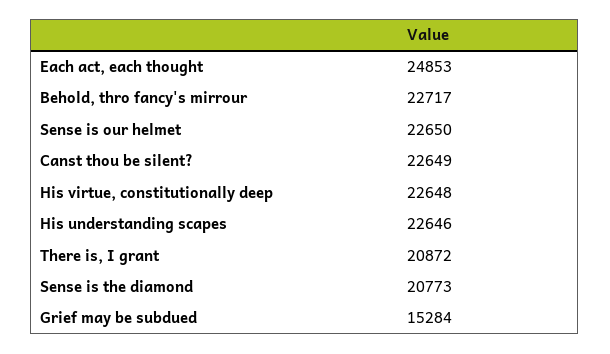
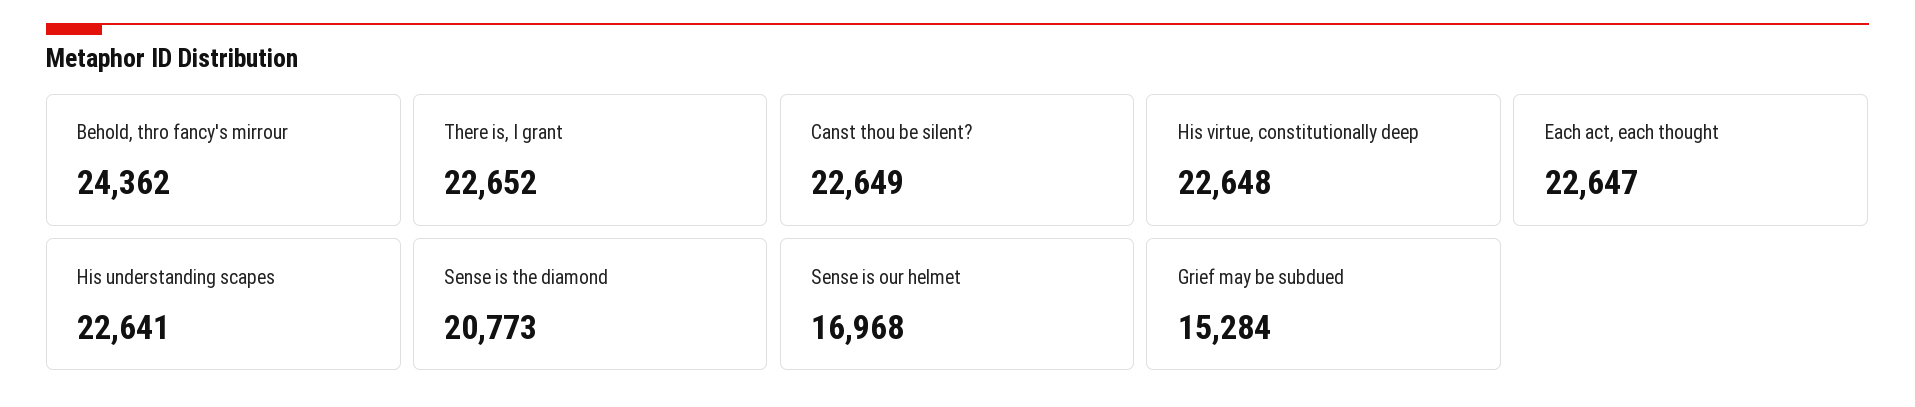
  {
-   "Each act, each thought": 24853,
+   "Each act, each thought": 22647,
-   "Behold, thro fancy's mirrour": 22717,
+   "Behold, thro fancy's mirrour": 24362,
-   "Sense is our helmet": 22650,
+   "Sense is our helmet": 16968,
    "Canst thou be silent?": 22649,
    "His virtue, constitutionally deep": 22648,
-   "His understanding scapes": 22646,
+   "His understanding scapes": 22641,
-   "There is, I grant": 20872,
+   "There is, I grant": 22652,
    "Sense is the diamond": 20773,
    "Grief may be subdued": 15284
  }

